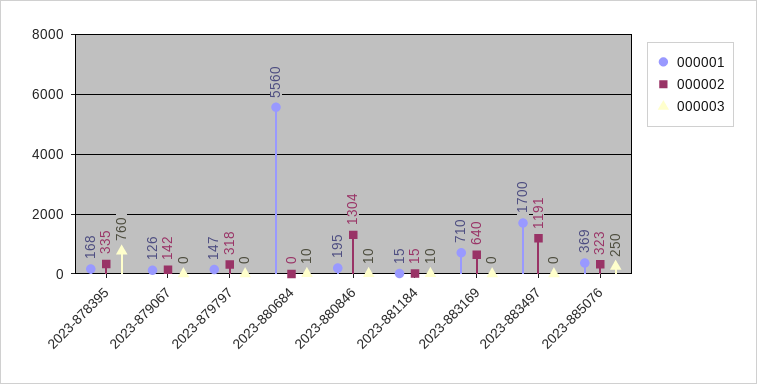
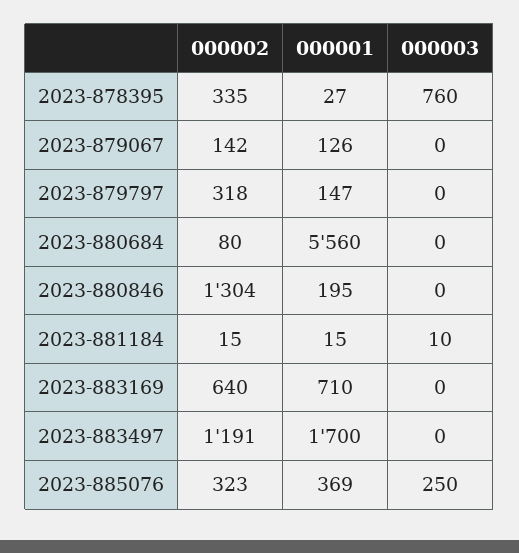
  {
    "000001": {
-     "2023-878395": 168,
+     "2023-878395": 27,
      "2023-879067": 126,
      "2023-879797": 147,
      "2023-880684": 5560,
      "2023-880846": 195,
      "2023-881184": 15,
      "2023-883169": 710,
      "2023-883497": 1700,
      "2023-885076": 369
    },
    "000002": {
      "2023-878395": 335,
      "2023-879067": 142,
      "2023-879797": 318,
-     "2023-880684": 0,
+     "2023-880684": 80,
      "2023-880846": 1304,
      "2023-881184": 15,
      "2023-883169": 640,
      "2023-883497": 1191,
      "2023-885076": 323
    },
    "000003": {
      "2023-878395": 760,
      "2023-879067": 0,
      "2023-879797": 0,
-     "2023-880684": 10,
+     "2023-880684": 0,
-     "2023-880846": 10,
+     "2023-880846": 0,
      "2023-881184": 10,
      "2023-883169": 0,
      "2023-883497": 0,
      "2023-885076": 250
    }
  }

